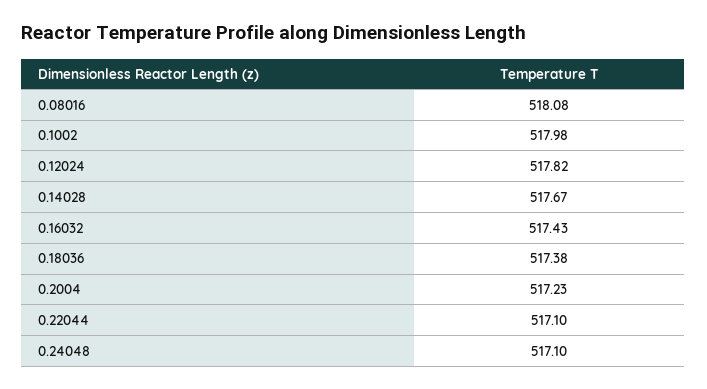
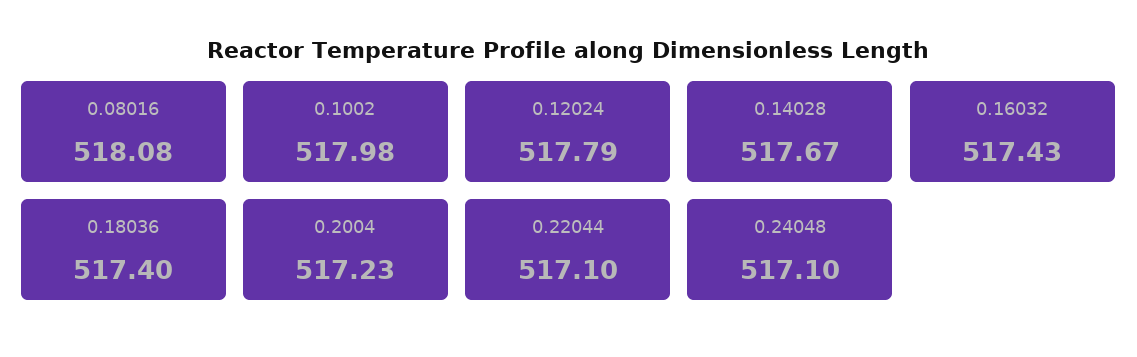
  {
    "0.08016": 518.08,
    "0.1002": 517.98,
-   "0.12024": 517.82,
+   "0.12024": 517.79,
    "0.14028": 517.67,
    "0.16032": 517.43,
-   "0.18036": 517.38,
+   "0.18036": 517.4,
    "0.2004": 517.23,
    "0.22044": 517.1,
    "0.24048": 517.1
  }

